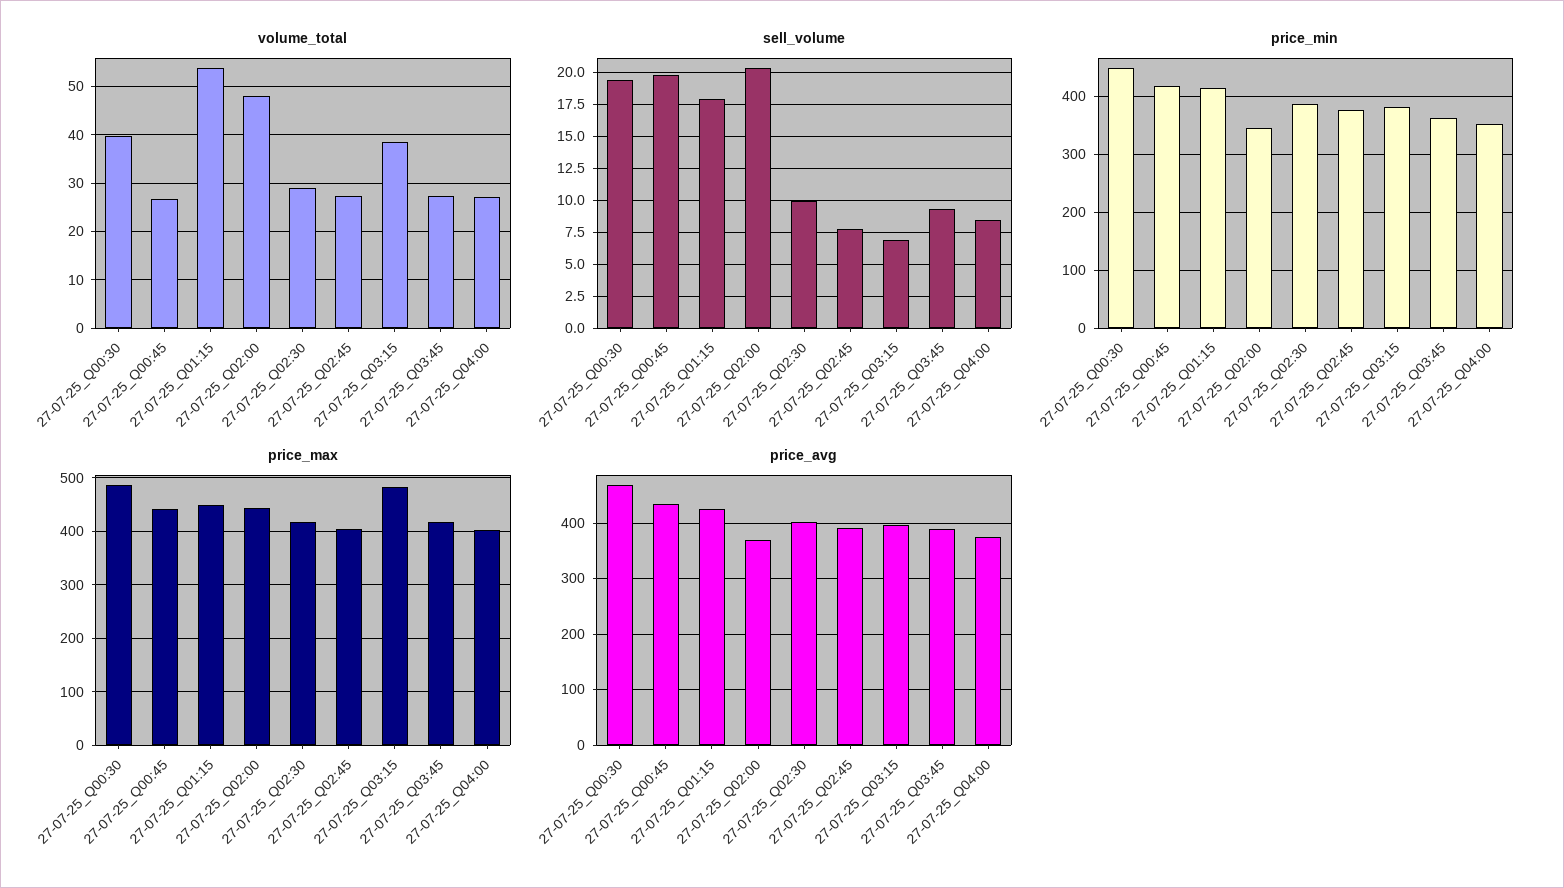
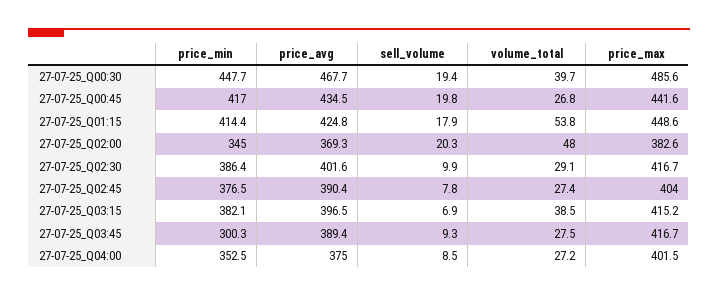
  {
    "volume_total": {
      "27-07-25_Q00:30": 39.7,
      "27-07-25_Q00:45": 26.8,
      "27-07-25_Q01:15": 53.8,
      "27-07-25_Q02:00": 48,
      "27-07-25_Q02:30": 29.1,
      "27-07-25_Q02:45": 27.4,
      "27-07-25_Q03:15": 38.5,
      "27-07-25_Q03:45": 27.5,
      "27-07-25_Q04:00": 27.2
    },
    "sell_volume": {
      "27-07-25_Q00:30": 19.4,
      "27-07-25_Q00:45": 19.8,
      "27-07-25_Q01:15": 17.9,
      "27-07-25_Q02:00": 20.3,
      "27-07-25_Q02:30": 9.9,
      "27-07-25_Q02:45": 7.8,
      "27-07-25_Q03:15": 6.9,
      "27-07-25_Q03:45": 9.3,
      "27-07-25_Q04:00": 8.5
    },
    "price_min": {
      "27-07-25_Q00:30": 447.7,
      "27-07-25_Q00:45": 417,
      "27-07-25_Q01:15": 414.4,
      "27-07-25_Q02:00": 345,
      "27-07-25_Q02:30": 386.4,
      "27-07-25_Q02:45": 376.5,
      "27-07-25_Q03:15": 382.1,
-     "27-07-25_Q03:45": 360,
+     "27-07-25_Q03:45": 300.3,
      "27-07-25_Q04:00": 352.5
    },
    "price_max": {
      "27-07-25_Q00:30": 485.6,
      "27-07-25_Q00:45": 441.6,
      "27-07-25_Q01:15": 448.6,
-     "27-07-25_Q02:00": 440,
+     "27-07-25_Q02:00": 382.6,
      "27-07-25_Q02:30": 416.7,
      "27-07-25_Q02:45": 404,
-     "27-07-25_Q03:15": 480,
+     "27-07-25_Q03:15": 415.2,
      "27-07-25_Q03:45": 416.7,
      "27-07-25_Q04:00": 401.5
    },
    "price_avg": {
      "27-07-25_Q00:30": 467.7,
      "27-07-25_Q00:45": 434.5,
      "27-07-25_Q01:15": 424.8,
      "27-07-25_Q02:00": 369.3,
      "27-07-25_Q02:30": 401.6,
      "27-07-25_Q02:45": 390.4,
      "27-07-25_Q03:15": 396.5,
      "27-07-25_Q03:45": 389.4,
      "27-07-25_Q04:00": 375
    }
  }

